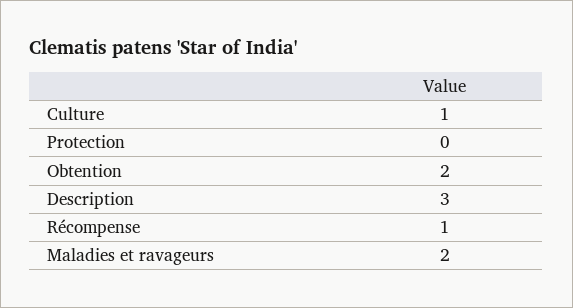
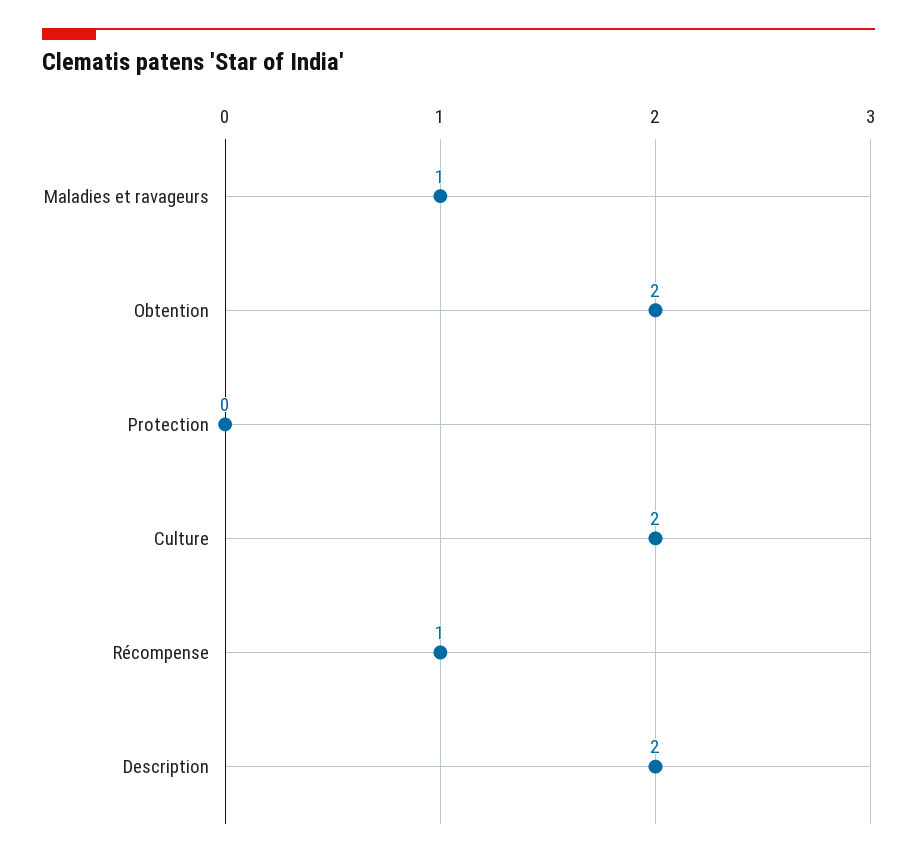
  {
-   "Culture": 1,
+   "Culture": 2,
    "Protection": 0,
    "Obtention": 2,
-   "Description": 3,
+   "Description": 2,
    "Récompense": 1,
-   "Maladies et ravageurs": 2
+   "Maladies et ravageurs": 1
  }

